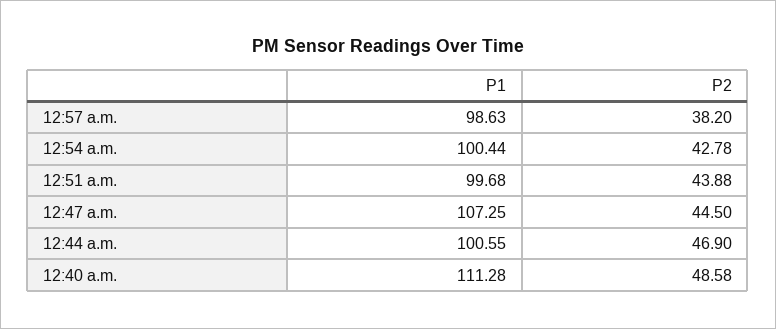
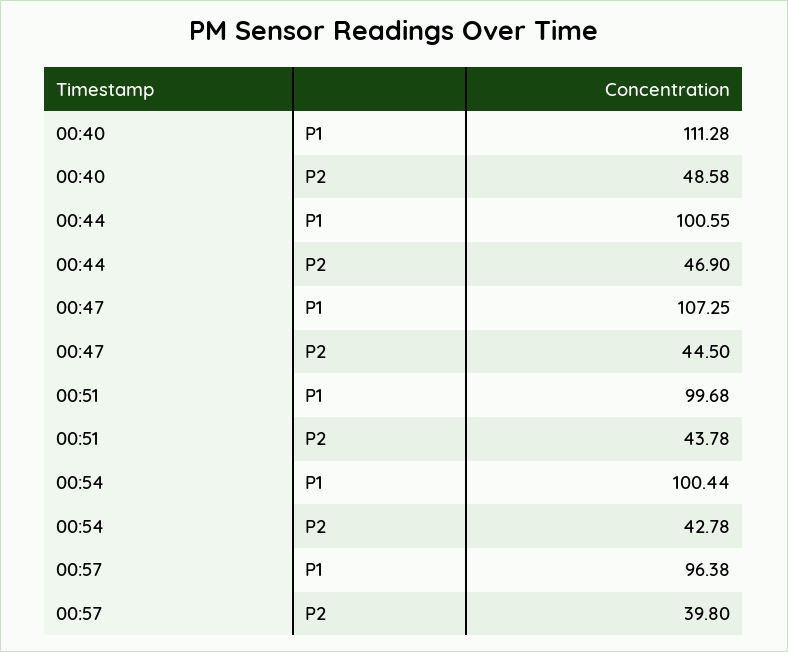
  {
    "P1": {
-     "12:57 a.m.": 98.63,
+     "12:57 a.m.": 96.38,
      "12:54 a.m.": 100.44,
      "12:51 a.m.": 99.68,
      "12:47 a.m.": 107.25,
      "12:44 a.m.": 100.55,
      "12:40 a.m.": 111.28
    },
    "P2": {
-     "12:57 a.m.": 38.2,
+     "12:57 a.m.": 39.8,
      "12:54 a.m.": 42.78,
-     "12:51 a.m.": 43.88,
+     "12:51 a.m.": 43.78,
      "12:47 a.m.": 44.5,
      "12:44 a.m.": 46.9,
      "12:40 a.m.": 48.58
    }
  }

